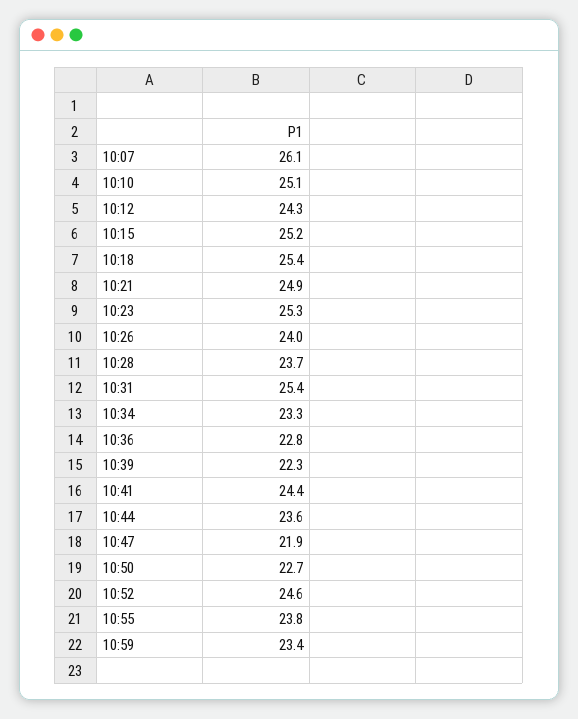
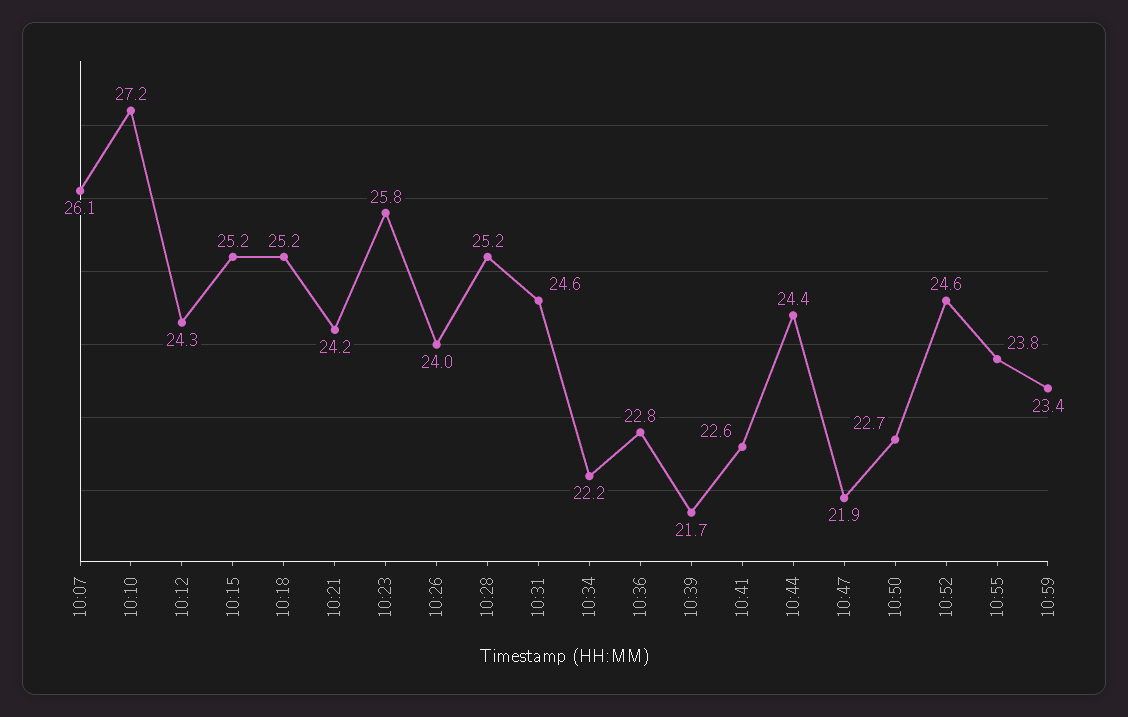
  {
    "10:07": 26.1,
-   "10:10": 25.1,
+   "10:10": 27.2,
    "10:12": 24.3,
    "10:15": 25.2,
-   "10:18": 25.4,
+   "10:18": 25.2,
-   "10:21": 24.9,
+   "10:21": 24.2,
-   "10:23": 25.3,
+   "10:23": 25.8,
    "10:26": 24,
-   "10:28": 23.7,
+   "10:28": 25.2,
-   "10:31": 25.4,
+   "10:31": 24.6,
-   "10:34": 23.3,
+   "10:34": 22.2,
    "10:36": 22.8,
-   "10:39": 22.3,
+   "10:39": 21.7,
-   "10:41": 24.4,
+   "10:41": 22.6,
-   "10:44": 23.6,
+   "10:44": 24.4,
    "10:47": 21.9,
    "10:50": 22.7,
    "10:52": 24.6,
    "10:55": 23.8,
    "10:59": 23.4
  }

